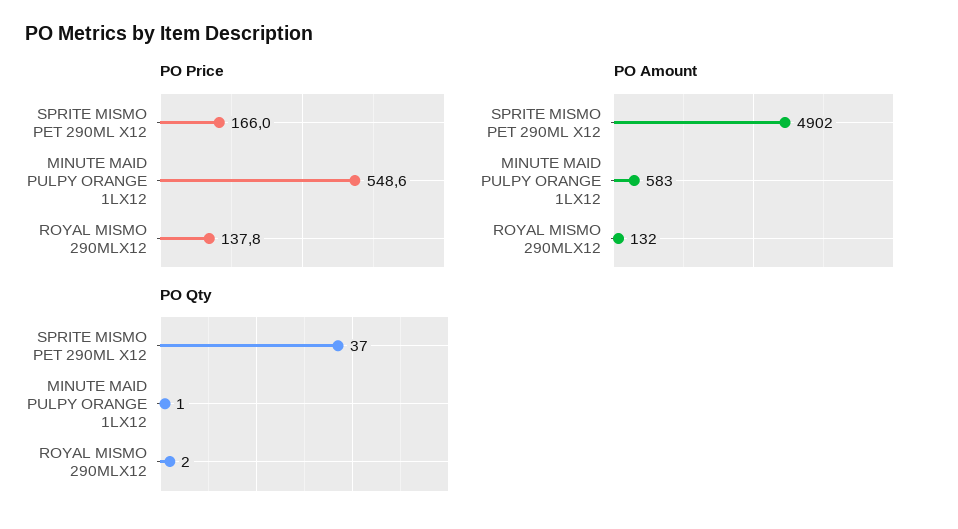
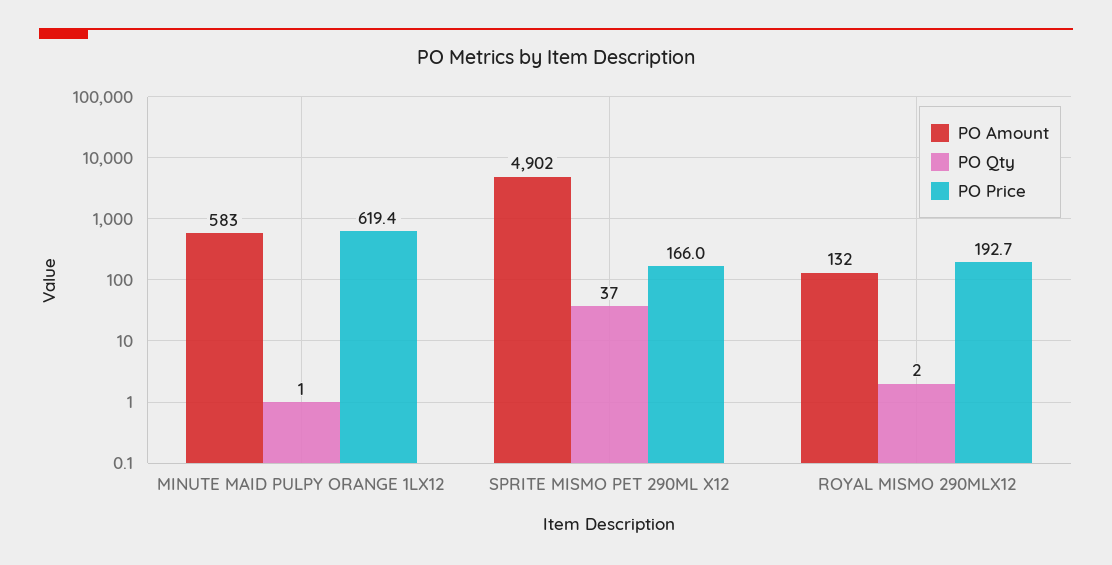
  {
    "PO Price": {
      "SPRITE MISMO PET 290ML X12": 166,
-     "MINUTE MAID PULPY ORANGE 1LX12": 548.6,
+     "MINUTE MAID PULPY ORANGE 1LX12": 619.4,
-     "ROYAL MISMO 290MLX12": 137.8
+     "ROYAL MISMO 290MLX12": 192.7
    },
    "PO Amount": {
      "SPRITE MISMO PET 290ML X12": 4902,
      "MINUTE MAID PULPY ORANGE 1LX12": 583,
      "ROYAL MISMO 290MLX12": 132
    },
    "PO Qty": {
      "SPRITE MISMO PET 290ML X12": 37,
      "MINUTE MAID PULPY ORANGE 1LX12": 1,
      "ROYAL MISMO 290MLX12": 2
    }
  }

